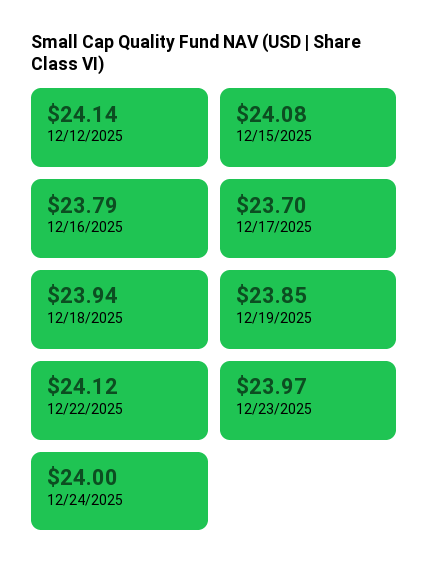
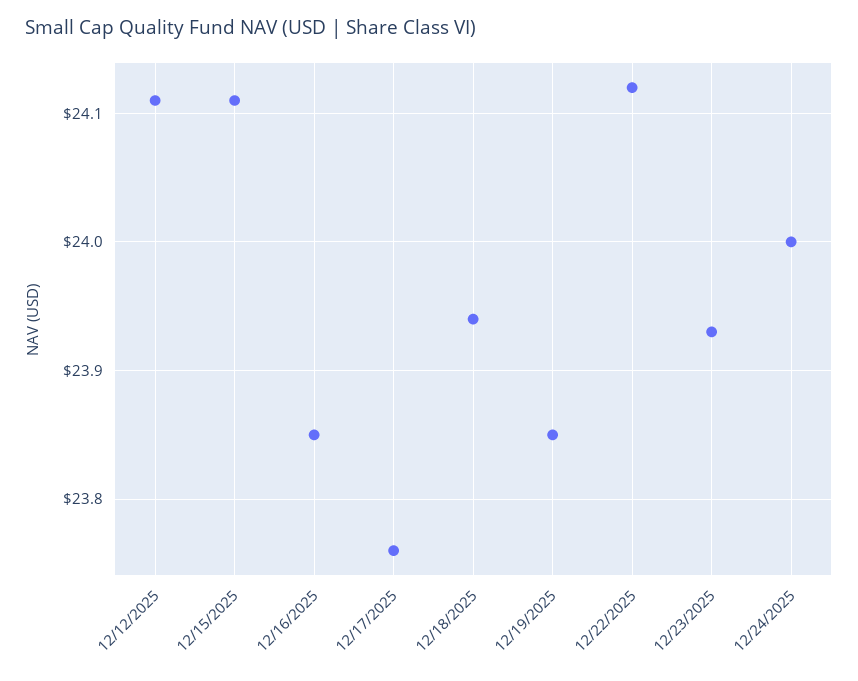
  {
-   "12/12/2025": 24.14,
+   "12/12/2025": 24.11,
-   "12/15/2025": 24.08,
+   "12/15/2025": 24.11,
-   "12/16/2025": 23.79,
+   "12/16/2025": 23.85,
-   "12/17/2025": 23.7,
+   "12/17/2025": 23.76,
    "12/18/2025": 23.94,
    "12/19/2025": 23.85,
    "12/22/2025": 24.12,
-   "12/23/2025": 23.97,
+   "12/23/2025": 23.93,
    "12/24/2025": 24
  }

